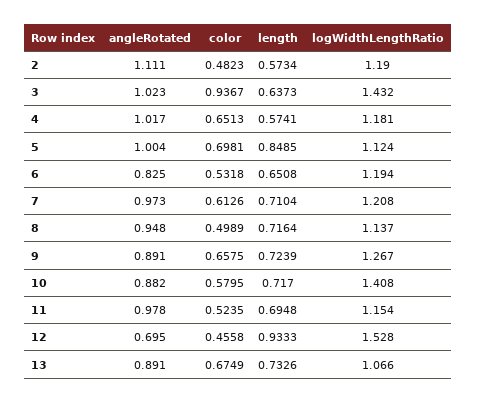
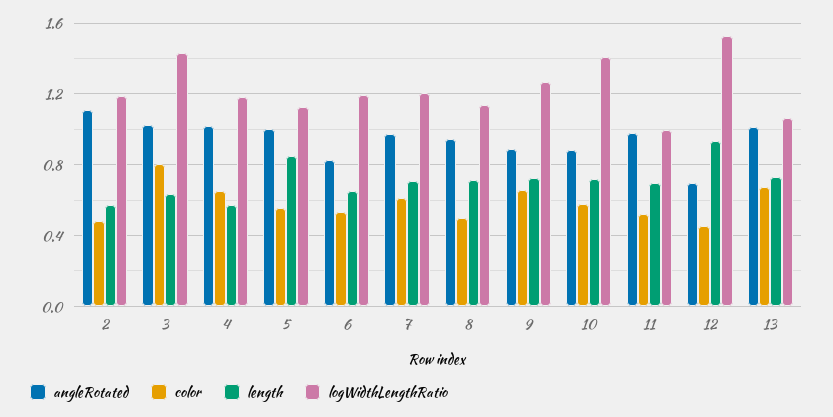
  {
    "angleRotated": {
      "2": 1.111,
      "3": 1.023,
      "4": 1.017,
      "5": 1.004,
      "6": 0.825,
      "7": 0.973,
      "8": 0.948,
      "9": 0.891,
      "10": 0.882,
      "11": 0.978,
      "12": 0.695,
-     "13": 0.891
+     "13": 1
    },
    "color": {
      "2": 0.4823,
-     "3": 0.9367,
+     "3": 0.8,
      "4": 0.6513,
-     "5": 0.6981,
+     "5": 0.55,
      "6": 0.5318,
      "7": 0.6126,
      "8": 0.4989,
      "9": 0.6575,
      "10": 0.5795,
      "11": 0.5235,
      "12": 0.4558,
      "13": 0.6749
    },
    "length": {
      "2": 0.5734,
      "3": 0.6373,
      "4": 0.5741,
      "5": 0.8485,
      "6": 0.6508,
      "7": 0.7104,
      "8": 0.7164,
      "9": 0.7239,
      "10": 0.717,
      "11": 0.6948,
      "12": 0.9333,
      "13": 0.7326
    },
    "logWidthLengthRatio": {
      "2": 1.19,
      "3": 1.432,
      "4": 1.181,
      "5": 1.124,
      "6": 1.194,
      "7": 1.208,
      "8": 1.137,
      "9": 1.267,
      "10": 1.408,
-     "11": 1.154,
+     "11": 1,
      "12": 1.528,
      "13": 1.066
    }
  }

